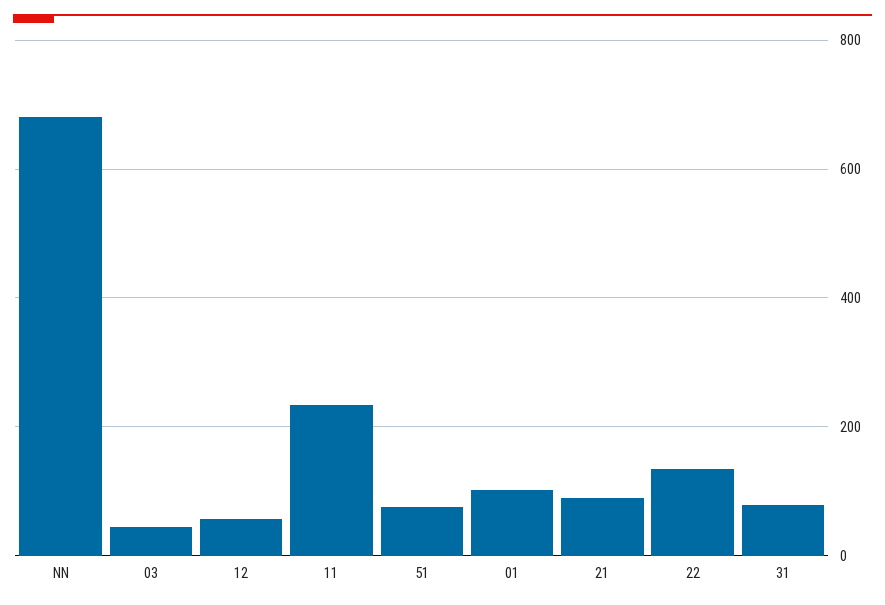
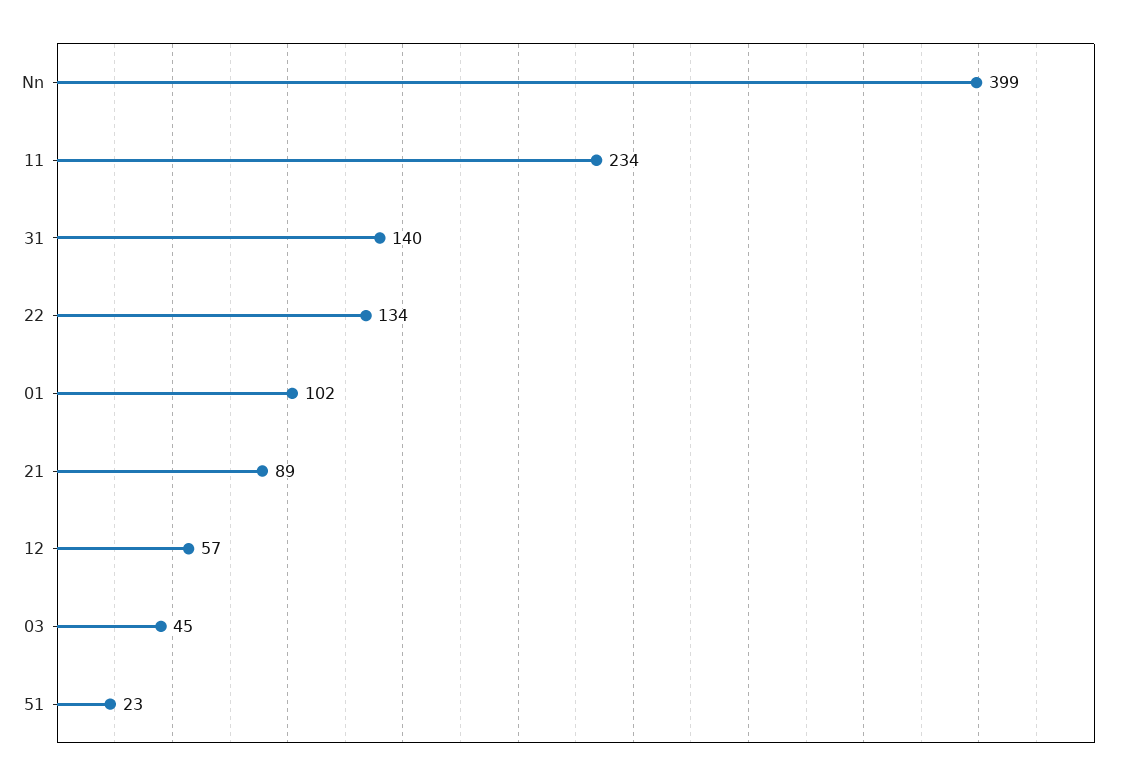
  {
-   "NN": 680,
+   "NN": 399,
    "03": 45,
    "12": 57,
    "11": 234,
-   "51": 80,
+   "51": 23,
    "01": 102,
    "21": 89,
    "22": 134,
-   "31": 80
+   "31": 140
  }

